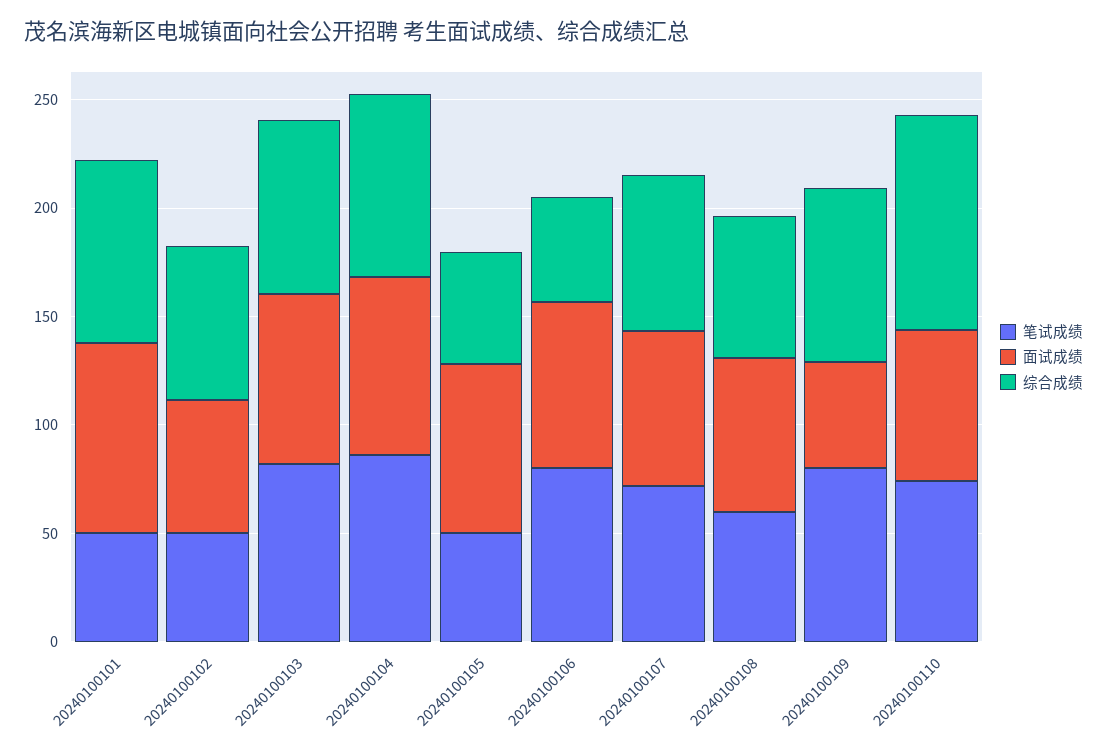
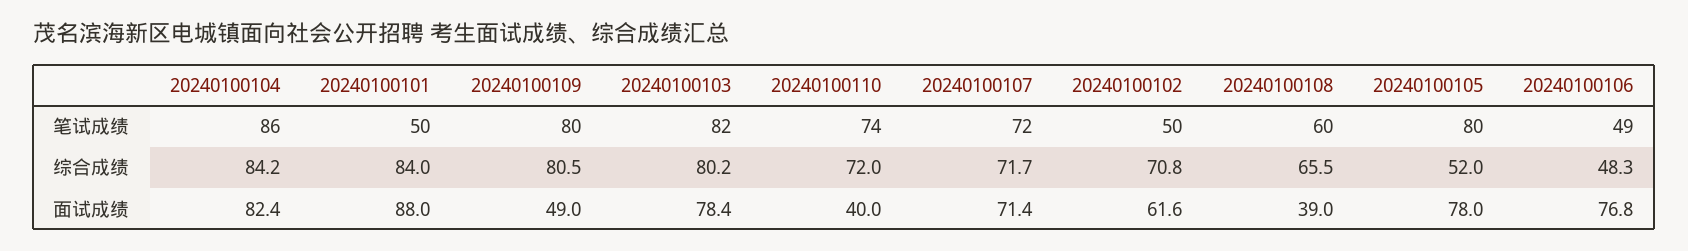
  {
    "笔试成绩": {
      "20240100101": 50,
      "20240100102": 50,
      "20240100103": 82,
      "20240100104": 86,
-     "20240100105": 50,
+     "20240100105": 80,
-     "20240100106": 80,
+     "20240100106": 49,
      "20240100107": 72,
      "20240100108": 60,
      "20240100109": 80,
      "20240100110": 74
    },
    "面试成绩": {
      "20240100101": 88,
      "20240100102": 61.6,
      "20240100103": 78.4,
      "20240100104": 82.4,
      "20240100105": 78,
      "20240100106": 76.8,
      "20240100107": 71.4,
-     "20240100108": 70,
+     "20240100108": 39,
      "20240100109": 49,
-     "20240100110": 70
+     "20240100110": 40
    },
    "综合成绩": {
      "20240100101": 84,
      "20240100102": 70.8,
      "20240100103": 80.2,
      "20240100104": 84.2,
      "20240100105": 52,
      "20240100106": 48.3,
      "20240100107": 71.7,
      "20240100108": 65.5,
      "20240100109": 80.5,
-     "20240100110": 100
+     "20240100110": 72
    }
  }

